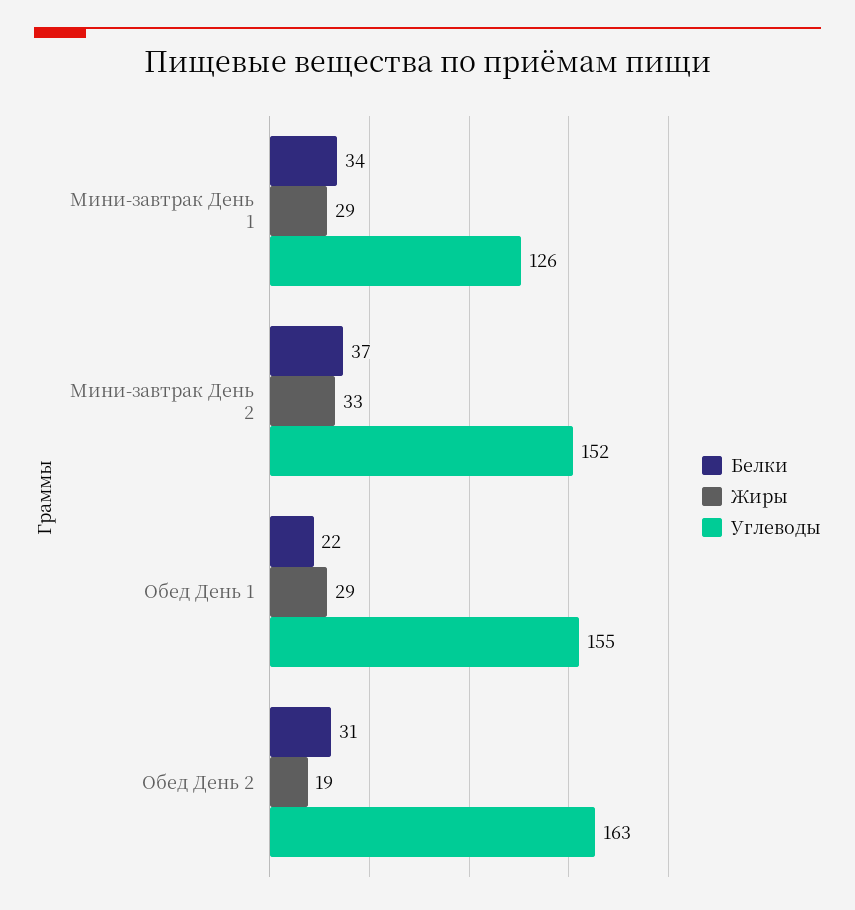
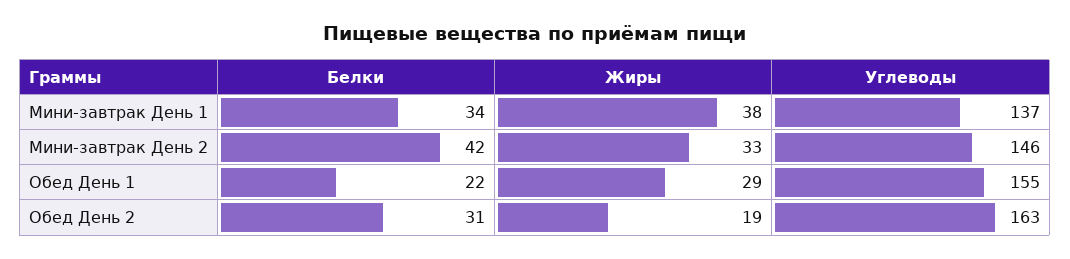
  {
    "Белки": {
      "Мини-завтрак День 1": 34,
-     "Мини-завтрак День 2": 37,
+     "Мини-завтрак День 2": 42,
      "Обед День 1": 22,
      "Обед День 2": 31
    },
    "Жиры": {
-     "Мини-завтрак День 1": 29,
+     "Мини-завтрак День 1": 38,
      "Мини-завтрак День 2": 33,
      "Обед День 1": 29,
      "Обед День 2": 19
    },
    "Углеводы": {
-     "Мини-завтрак День 1": 126,
+     "Мини-завтрак День 1": 137,
-     "Мини-завтрак День 2": 152,
+     "Мини-завтрак День 2": 146,
      "Обед День 1": 155,
      "Обед День 2": 163
    }
  }

